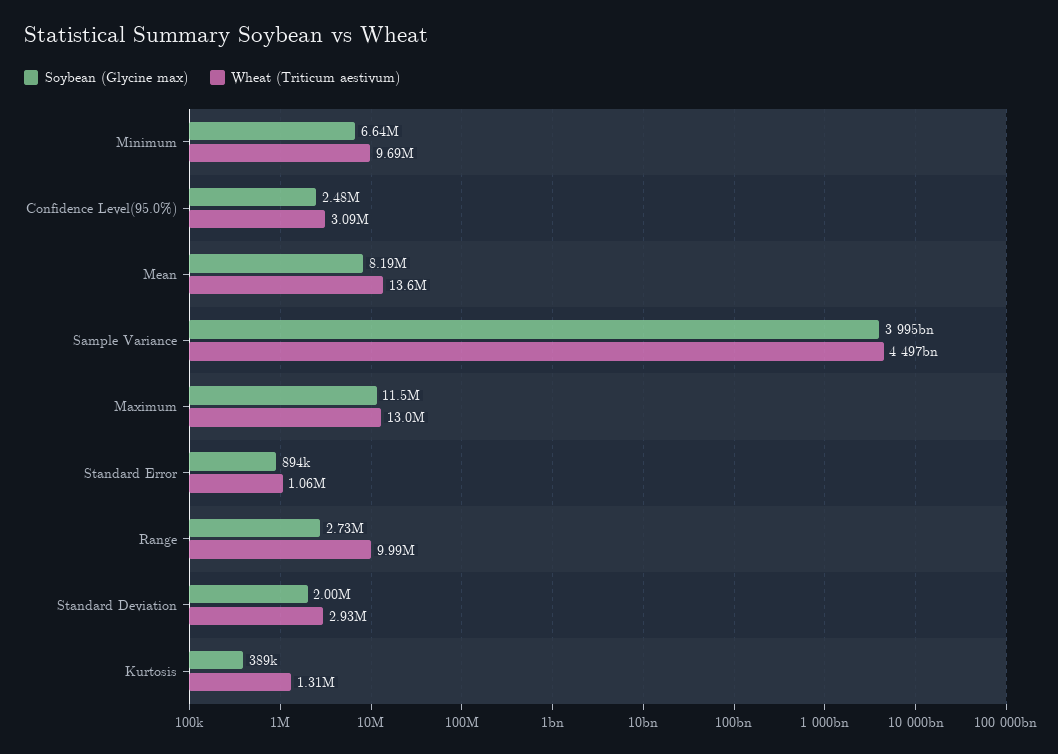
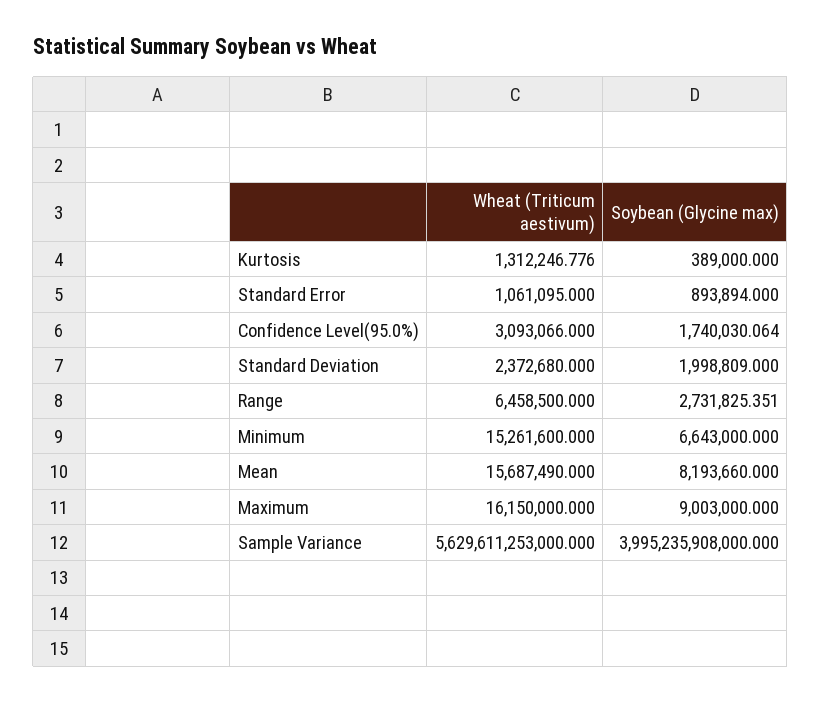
  {
    "Soybean (Glycine max)": {
      "Minimum": 6643000,
-     "Confidence Level(95.0%)": 2480000,
+     "Confidence Level(95.0%)": 1740030.064,
      "Mean": 8193660,
      "Sample Variance": 3995235908000,
-     "Maximum": 11500000,
+     "Maximum": 9003000,
      "Standard Error": 893894,
      "Range": 2731825.351,
      "Standard Deviation": 1998809,
      "Kurtosis": 389000
    },
    "Wheat (Triticum aestivum)": {
-     "Minimum": 9690000,
+     "Minimum": 15261600,
      "Confidence Level(95.0%)": 3093066,
-     "Mean": 13600000,
+     "Mean": 15687490,
-     "Sample Variance": 4497000000000,
+     "Sample Variance": 5629611253000,
-     "Maximum": 13000000,
+     "Maximum": 16150000,
      "Standard Error": 1061095,
-     "Range": 9990000,
+     "Range": 6458500,
-     "Standard Deviation": 2930000,
+     "Standard Deviation": 2372680,
      "Kurtosis": 1312246.776
    }
  }

